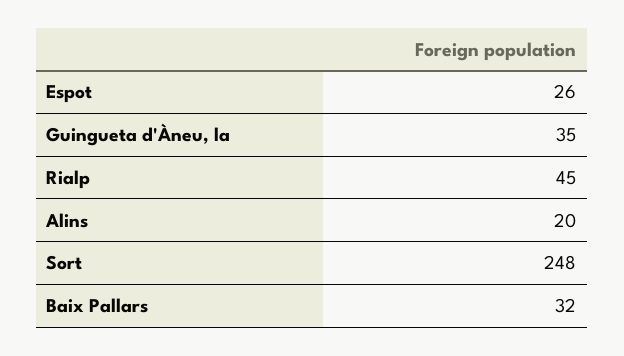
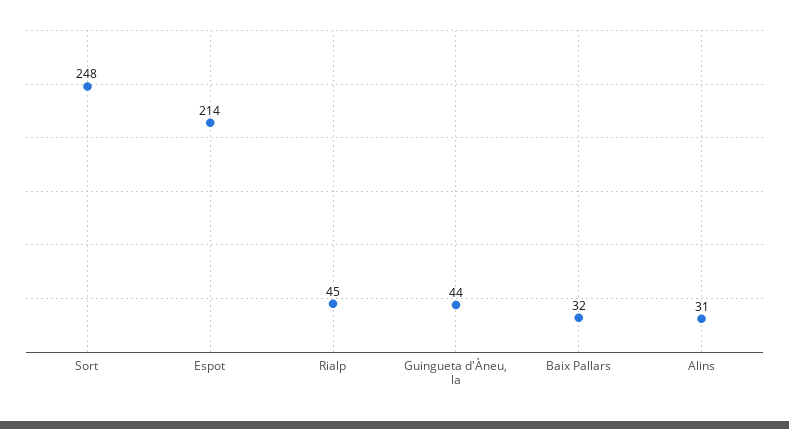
  {
-   "Espot": 26,
+   "Espot": 214,
-   "Guingueta d'Àneu, la": 35,
+   "Guingueta d'Àneu, la": 44,
    "Rialp": 45,
-   "Alins": 20,
+   "Alins": 31,
    "Sort": 248,
    "Baix Pallars": 32
  }

